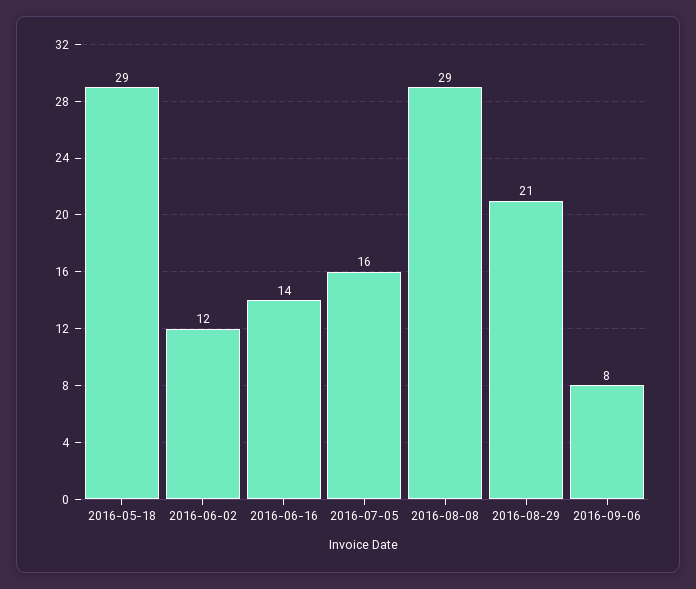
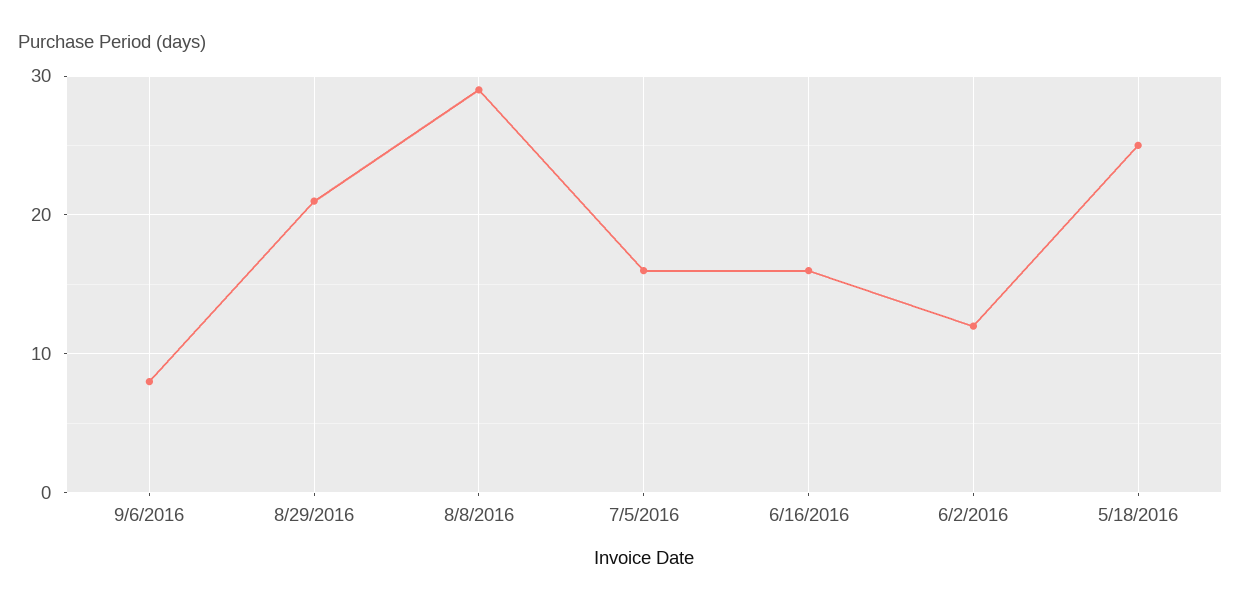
  {
-   "2016-05-18": 29,
+   "2016-05-18": 25,
    "2016-06-02": 12,
-   "2016-06-16": 14,
+   "2016-06-16": 16,
    "2016-07-05": 16,
    "2016-08-08": 29,
    "2016-08-29": 21,
    "2016-09-06": 8
  }

